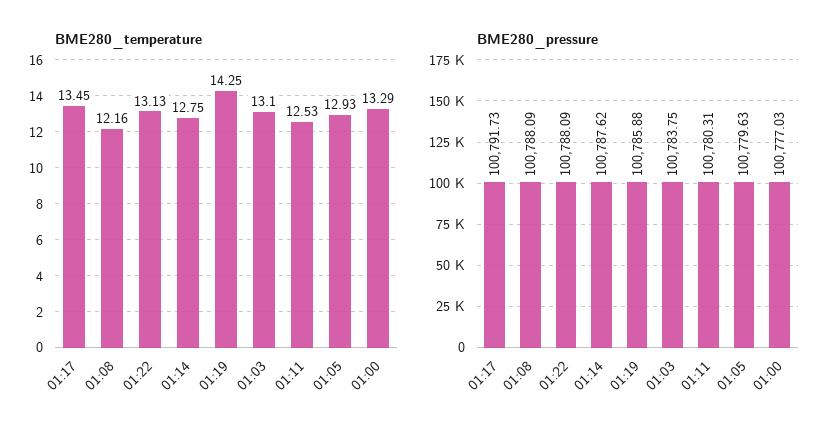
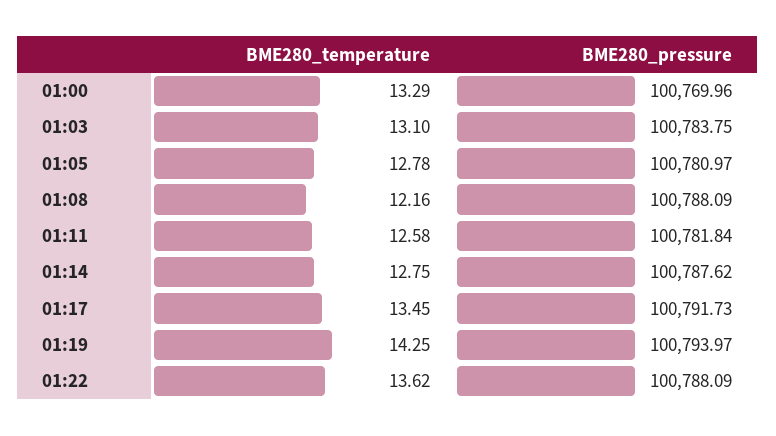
  {
    "BME280_temperature": {
      "01:17": 13.45,
      "01:08": 12.16,
-     "01:22": 13.13,
+     "01:22": 13.62,
      "01:14": 12.75,
      "01:19": 14.25,
      "01:03": 13.1,
-     "01:11": 12.53,
+     "01:11": 12.58,
-     "01:05": 12.93,
+     "01:05": 12.78,
      "01:00": 13.29
    },
    "BME280_pressure": {
      "01:17": 100791.73,
      "01:08": 100788.09,
      "01:22": 100788.09,
      "01:14": 100787.62,
-     "01:19": 100785.88,
+     "01:19": 100793.97,
      "01:03": 100783.75,
-     "01:11": 100780.31,
+     "01:11": 100781.84,
-     "01:05": 100779.63,
+     "01:05": 100780.97,
-     "01:00": 100777.03
+     "01:00": 100769.96
    }
  }

